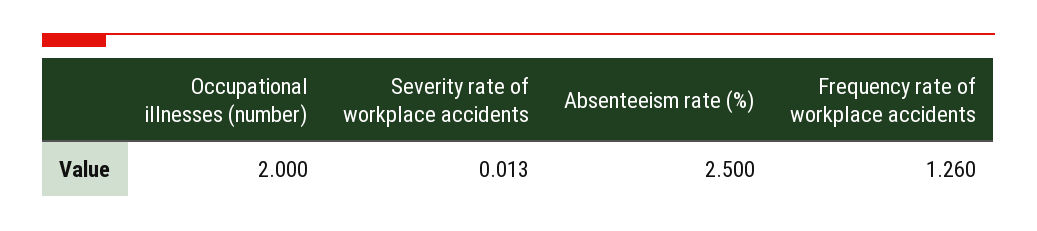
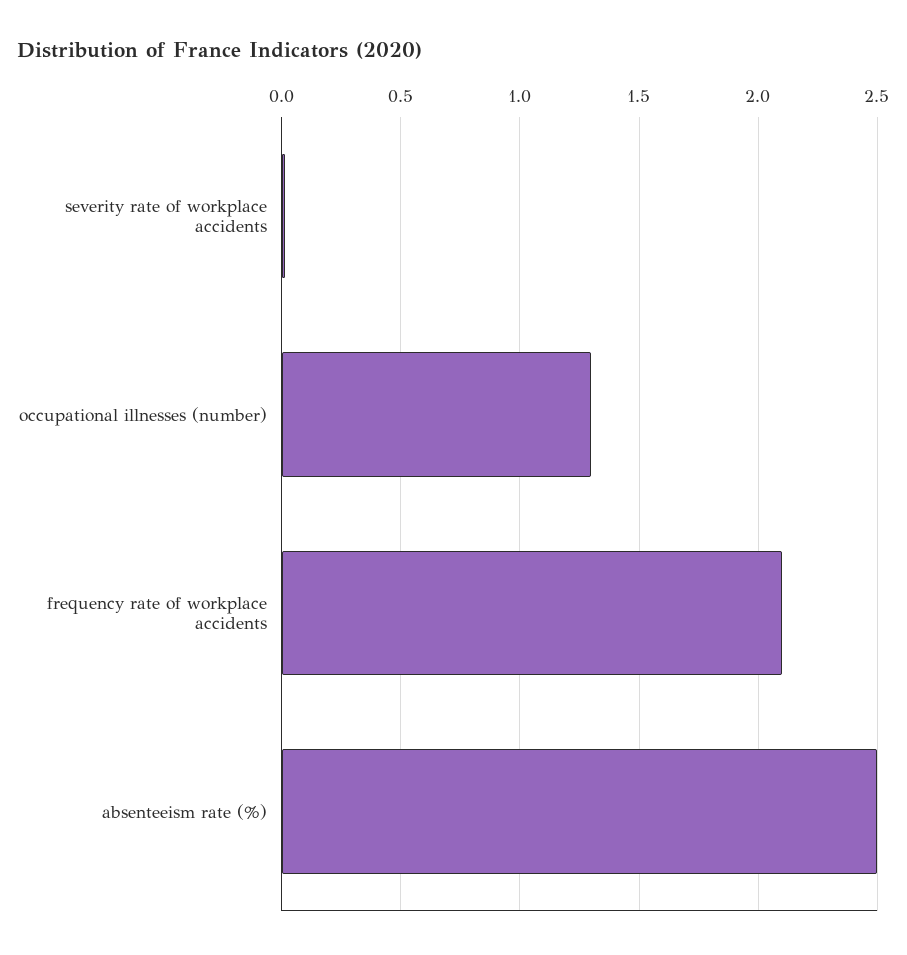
  {
-   "Occupational illnesses (number)": 2,
+   "Occupational illnesses (number)": 1.3,
    "Severity rate of workplace accidents": 0.013,
    "Absenteeism rate (%)": 2.5,
-   "Frequency rate of workplace accidents": 1.26
+   "Frequency rate of workplace accidents": 2.1
  }

